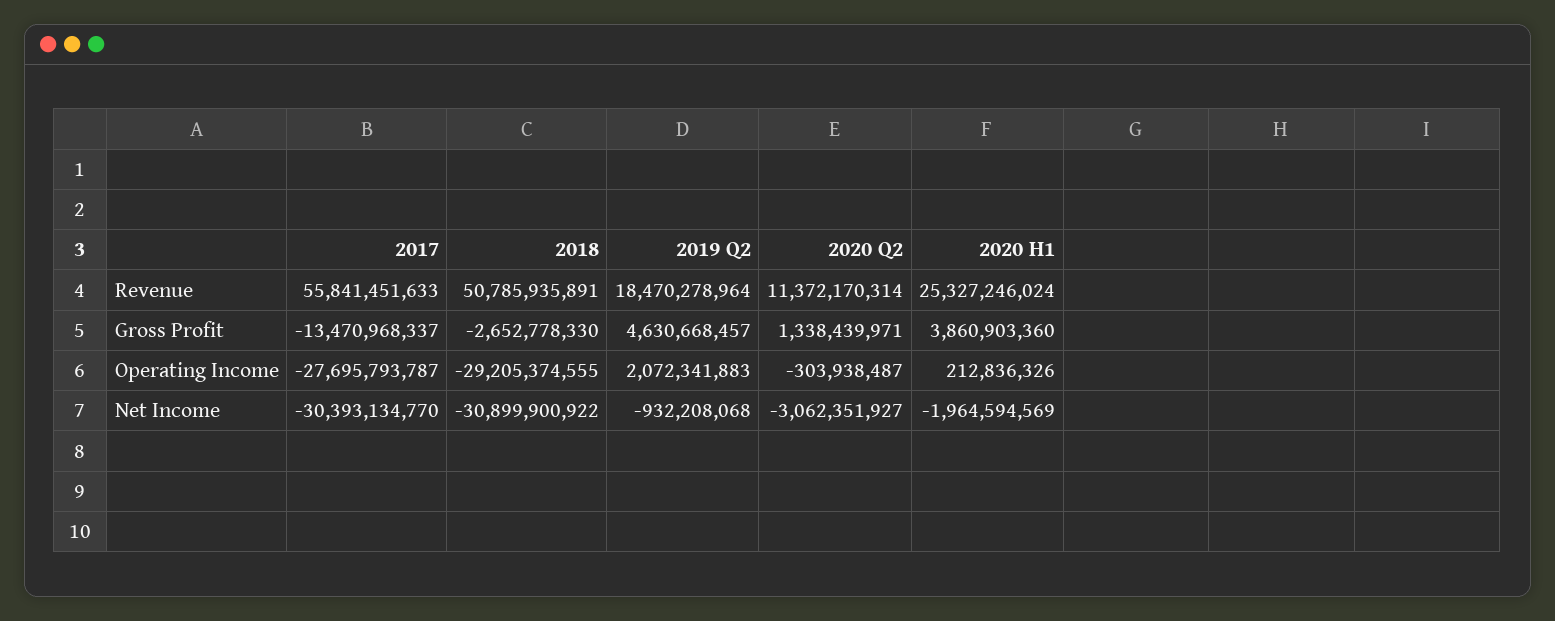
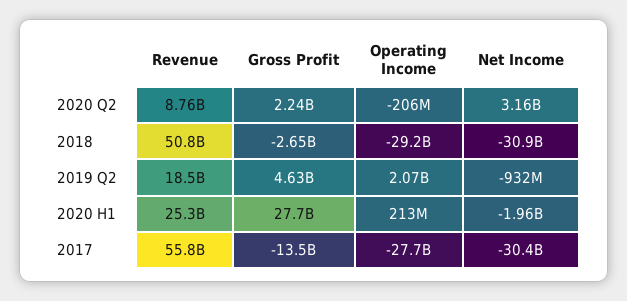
  {
    "2017": {
      "Revenue": 55841451633,
      "Gross Profit": -13470968337,
      "Operating Income": -27695793787,
      "Net Income": -30393134770
    },
    "2018": {
      "Revenue": 50785935891,
      "Gross Profit": -2652778330,
      "Operating Income": -29205374555,
      "Net Income": -30899900922
    },
    "2019 Q2": {
      "Revenue": 18470278964,
      "Gross Profit": 4630668457,
      "Operating Income": 2072341883,
      "Net Income": -932208068
    },
    "2020 Q2": {
-     "Revenue": 11372170314,
+     "Revenue": 8760000000,
-     "Gross Profit": 1338439971,
+     "Gross Profit": 2240000000,
-     "Operating Income": -303938487,
+     "Operating Income": -206000000,
-     "Net Income": -3062351927
+     "Net Income": 3160000000
    },
    "2020 H1": {
      "Revenue": 25327246024,
-     "Gross Profit": 3860903360,
+     "Gross Profit": 27700000000,
      "Operating Income": 212836326,
      "Net Income": -1964594569
    }
  }

